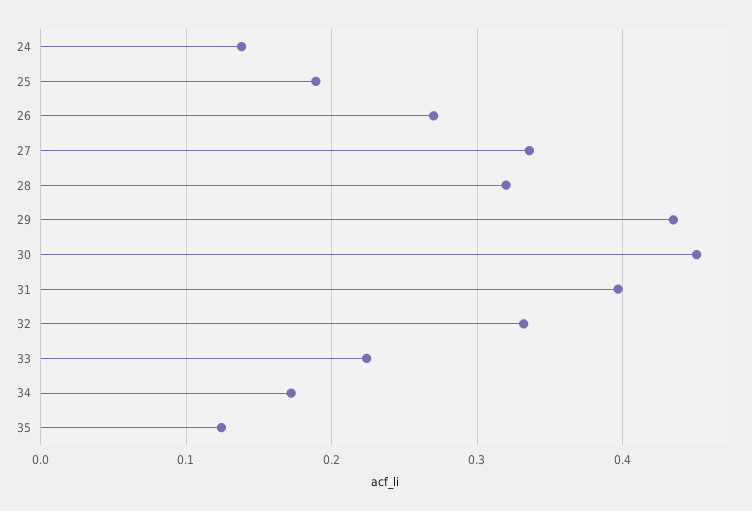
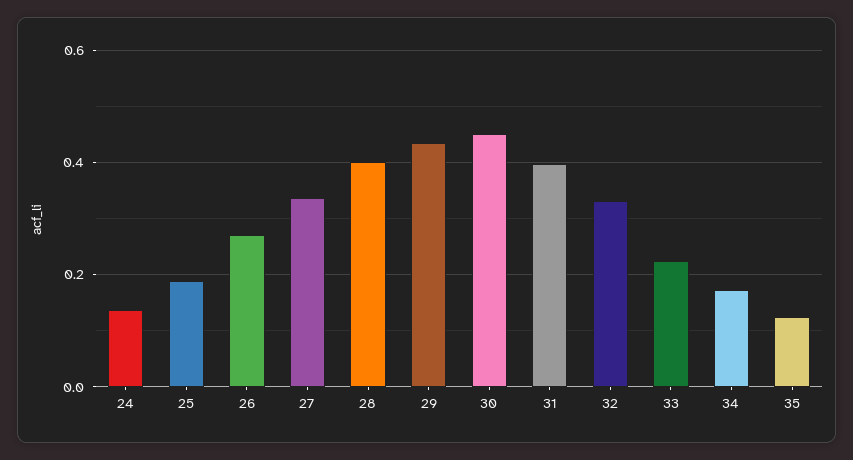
  {
    "24": 0.14,
    "25": 0.19,
    "26": 0.27,
    "27": 0.34,
-   "28": 0.32,
+   "28": 0.4,
    "29": 0.44,
    "30": 0.45,
    "31": 0.4,
    "32": 0.33,
    "33": 0.22,
    "34": 0.17,
    "35": 0.12
  }

